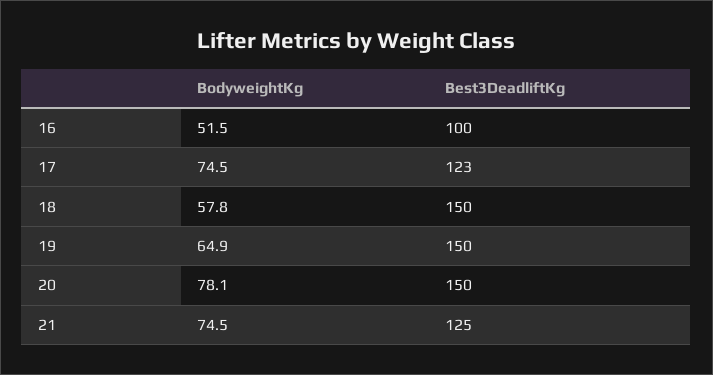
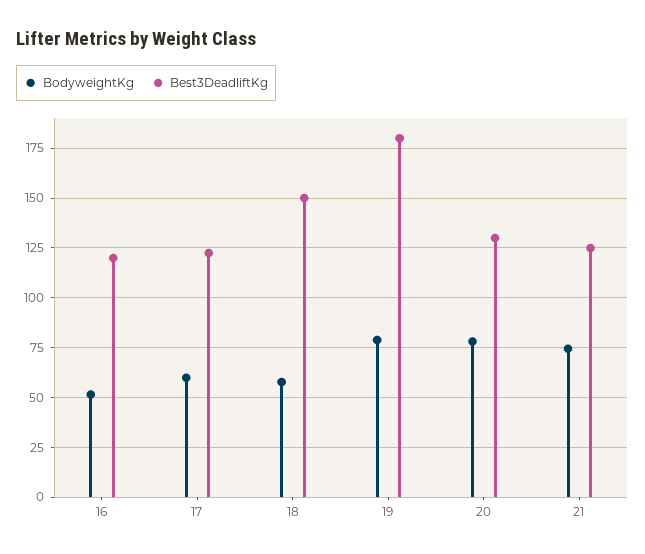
  {
    "BodyweightKg": {
      "16": 51.5,
-     "17": 74.5,
+     "17": 60,
      "18": 57.8,
-     "19": 64.9,
+     "19": 80,
      "20": 78.1,
      "21": 74.5
    },
    "Best3DeadliftKg": {
-     "16": 100,
+     "16": 120,
      "17": 123,
      "18": 150,
-     "19": 150,
+     "19": 180,
-     "20": 150,
+     "20": 130,
      "21": 125
    }
  }

